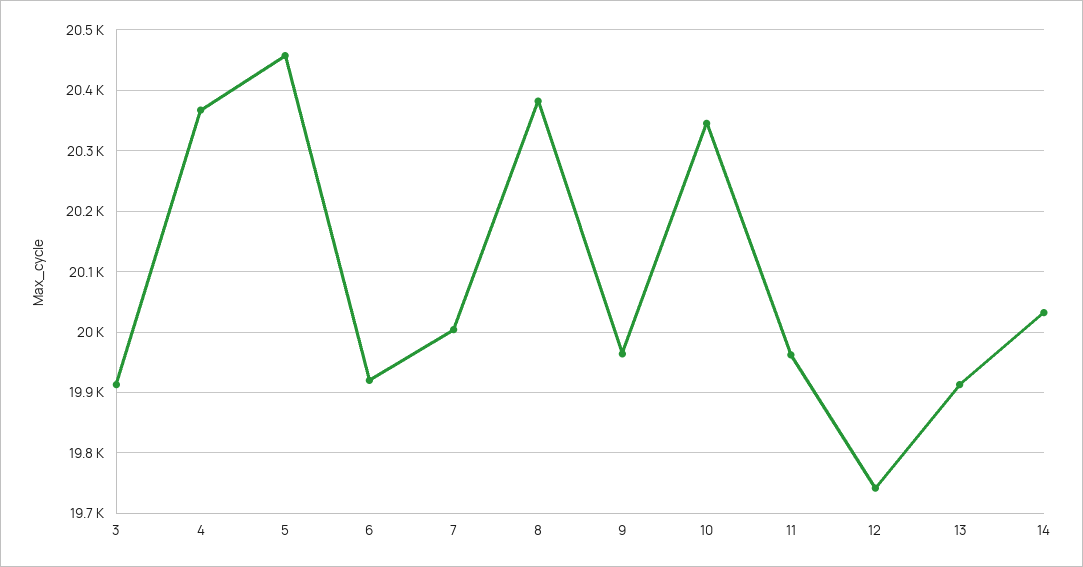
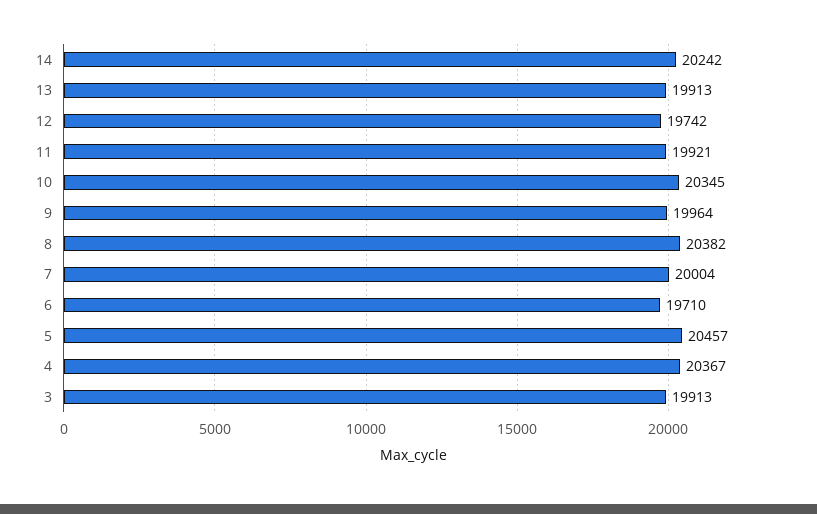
  {
    "3": 19913,
    "4": 20367,
    "5": 20457,
-   "6": 19920,
+   "6": 19710,
    "7": 20004,
    "8": 20382,
    "9": 19964,
    "10": 20345,
-   "11": 19960,
+   "11": 19921,
    "12": 19742,
    "13": 19913,
-   "14": 20030
+   "14": 20242
  }

